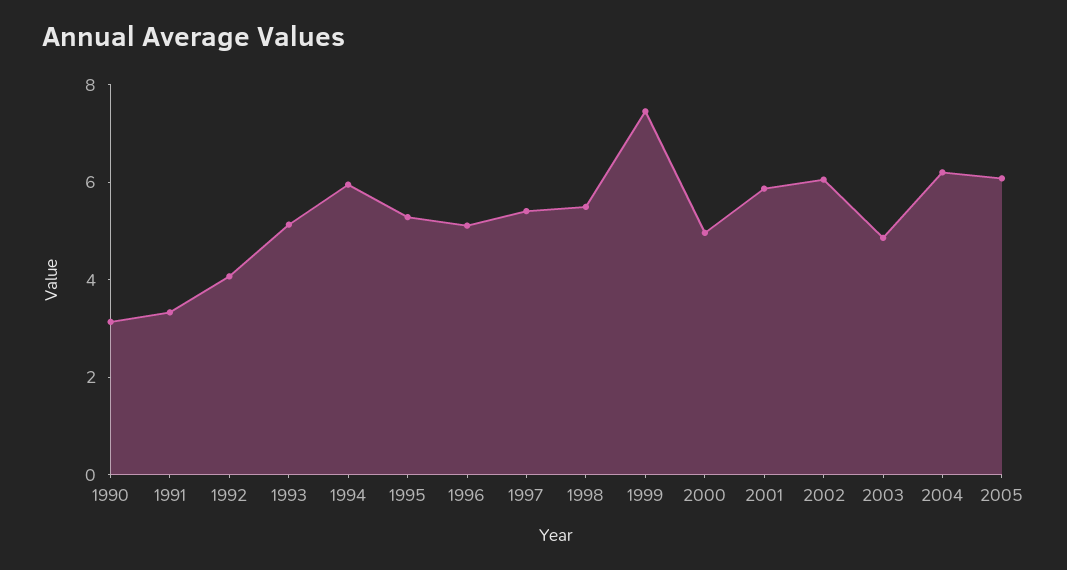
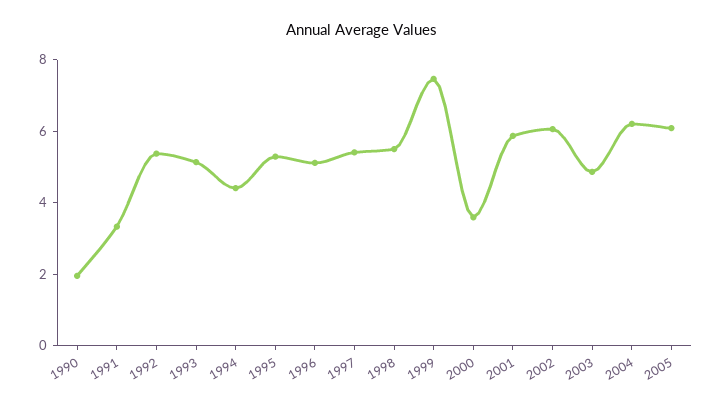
  {
-   "1990": 3,
+   "1990": 2,
    "1991": 3.5,
-   "1992": 4,
+   "1992": 5.5,
    "1993": 5,
-   "1994": 6,
+   "1994": 4.5,
    "1995": 5.5,
    "1996": 5,
    "1997": 5.5,
    "1998": 5.5,
    "1999": 7.5,
-   "2000": 5,
+   "2000": 3.5,
    "2001": 6,
    "2002": 6,
    "2003": 5,
    "2004": 6,
    "2005": 6
  }

